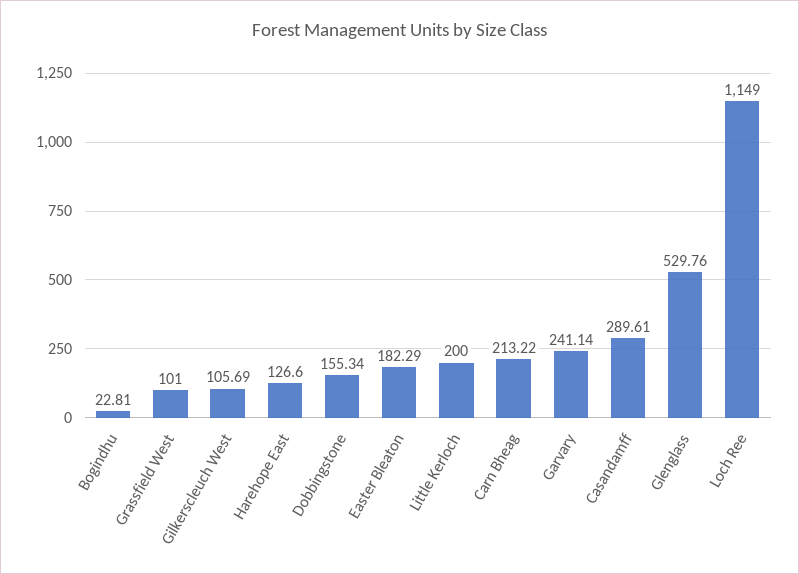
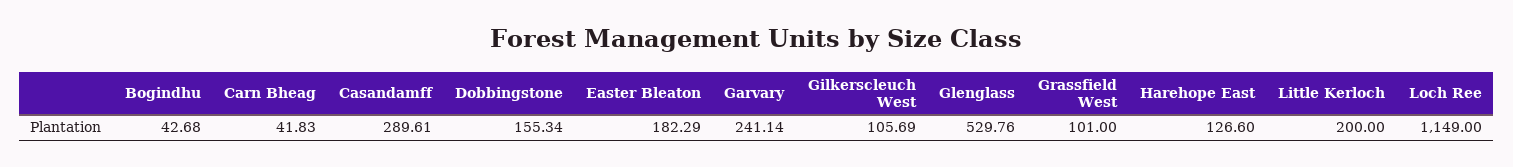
  {
-   "Bogindhu": 22.81,
+   "Bogindhu": 42.68,
    "Grassfield West": 101,
    "Gilkerscleuch West": 105.69,
    "Harehope East": 126.6,
    "Dobbingstone": 155.34,
    "Easter Bleaton": 182.29,
    "Little Kerloch": 200,
-   "Carn Bheag": 213.22,
+   "Carn Bheag": 41.83,
    "Garvary": 241.14,
    "Casandamff": 289.61,
    "Glenglass": 529.76,
    "Loch Ree": 1149
  }

